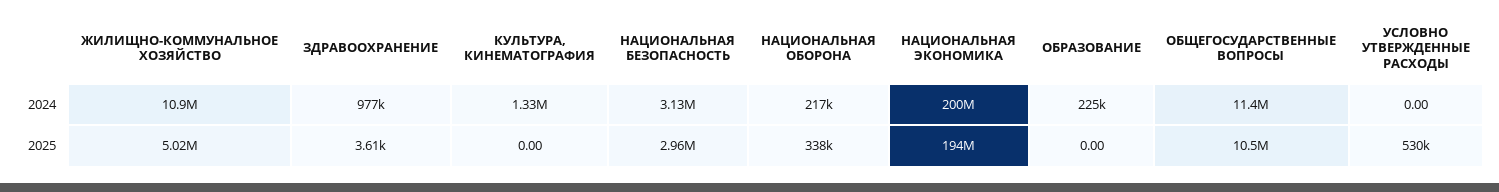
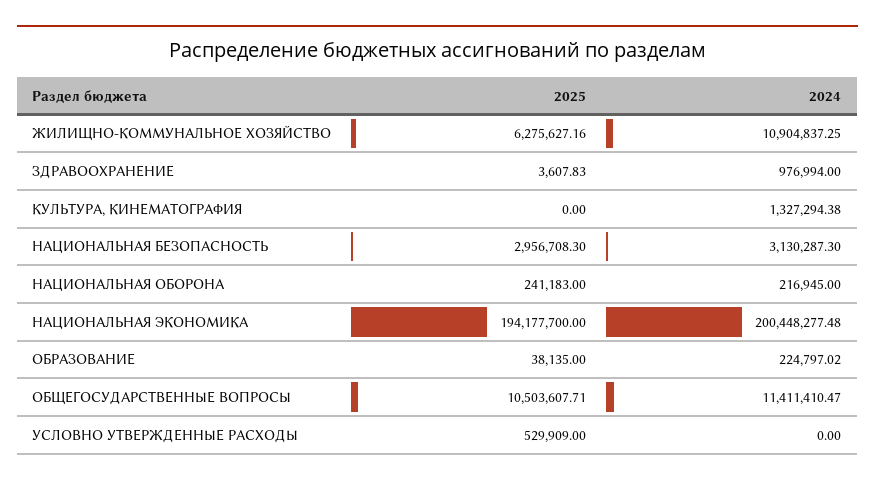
  {
    "ЖИЛИЩНО-КОММУНАЛЬНОЕ ХОЗЯЙСТВО": {
      "2024": 10904837.25,
-     "2025": 5020000
+     "2025": 6275627.16
    },
    "ЗДРАВООХРАНЕНИЕ": {
      "2024": 976994,
      "2025": 3607.83
    },
    "КУЛЬТУРА, КИНЕМАТОГРАФИЯ": {
      "2024": 1327294.38,
      "2025": 0
    },
    "НАЦИОНАЛЬНАЯ БЕЗОПАСНОСТЬ": {
      "2024": 3130287.3,
      "2025": 2956708.3
    },
    "НАЦИОНАЛЬНАЯ ОБОРОНА": {
      "2024": 216945,
-     "2025": 338000
+     "2025": 241183
    },
    "НАЦИОНАЛЬНАЯ ЭКОНОМИКА": {
      "2024": 200448277.48,
      "2025": 194177700
    },
    "ОБРАЗОВАНИЕ": {
      "2024": 224797.02,
-     "2025": 0
+     "2025": 38135
    },
    "ОБЩЕГОСУДАРСТВЕННЫЕ ВОПРОСЫ": {
      "2024": 11411410.47,
      "2025": 10503607.71
    },
    "УСЛОВНО УТВЕРЖДЕННЫЕ РАСХОДЫ": {
      "2024": 0,
      "2025": 529909
    }
  }

